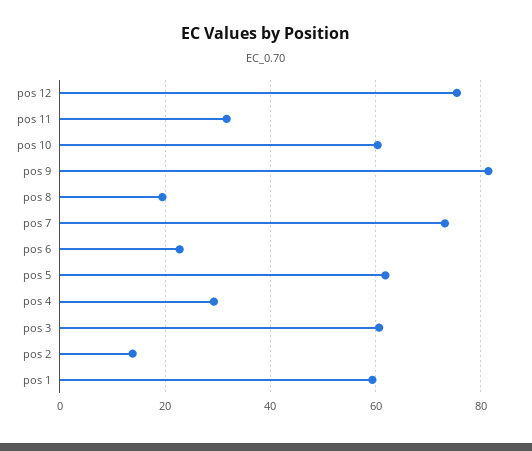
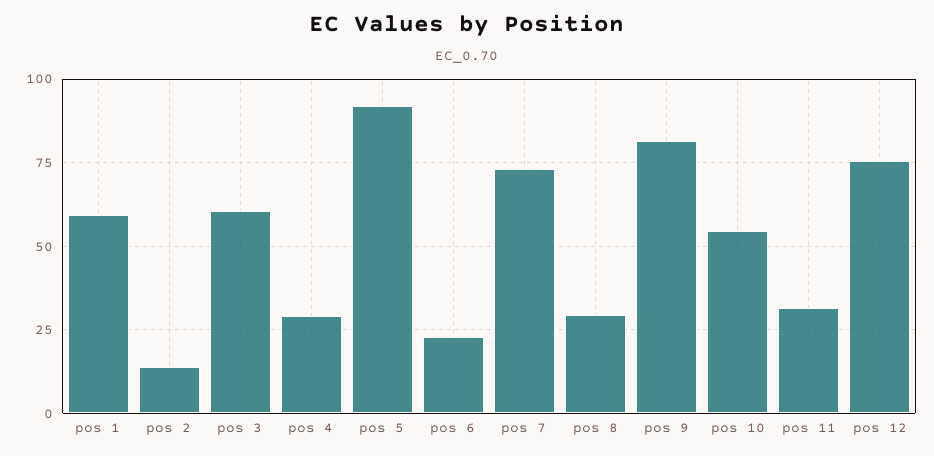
  {
    "pos 12": 76,
    "pos 11": 32,
-   "pos 10": 60,
+   "pos 10": 55,
    "pos 9": 82,
-   "pos 8": 20,
+   "pos 8": 30,
    "pos 7": 74,
    "pos 6": 22,
-   "pos 5": 62,
+   "pos 5": 92.5,
    "pos 4": 30,
    "pos 3": 60,
    "pos 2": 14,
    "pos 1": 60
  }

